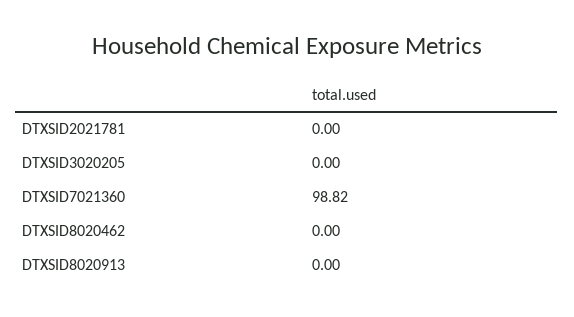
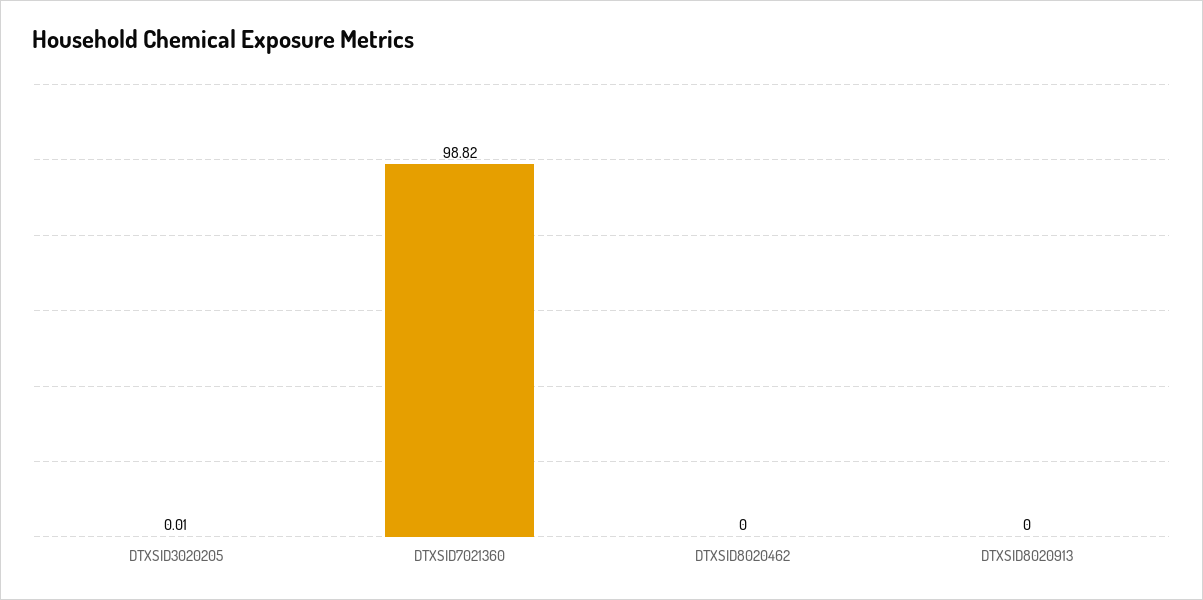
  {
-   "DTXSID2021781": 0,
-   "DTXSID3020205": 0,
+   "DTXSID3020205": 0.01,
    "DTXSID7021360": 98.82,
    "DTXSID8020462": 0,
    "DTXSID8020913": 0
  }

